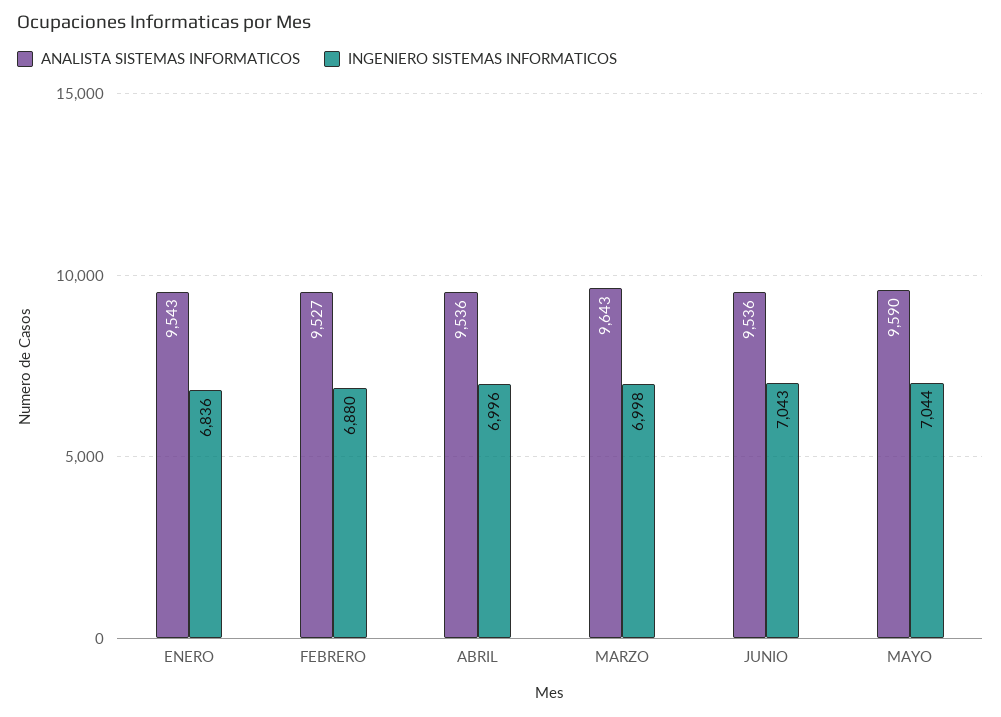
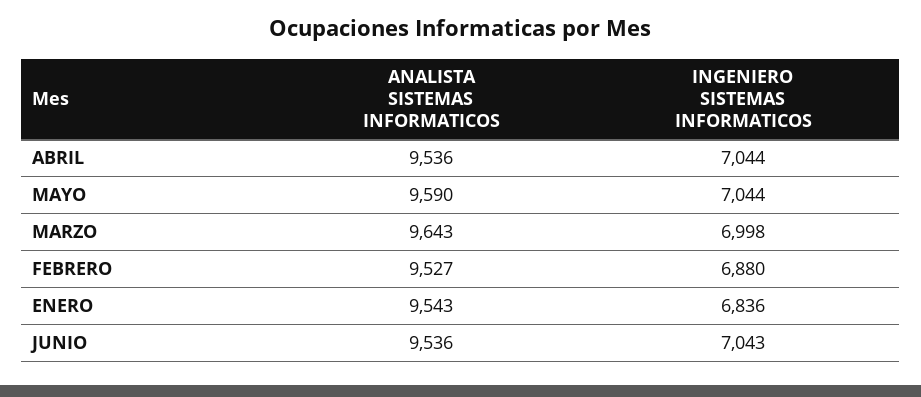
  {
    "ANALISTA SISTEMAS INFORMATICOS": {
      "ENERO": 9543,
      "FEBRERO": 9527,
      "ABRIL": 9536,
      "MARZO": 9643,
      "JUNIO": 9536,
      "MAYO": 9590
    },
    "INGENIERO SISTEMAS INFORMATICOS": {
      "ENERO": 6836,
      "FEBRERO": 6880,
-     "ABRIL": 6996,
+     "ABRIL": 7044,
      "MARZO": 6998,
      "JUNIO": 7043,
      "MAYO": 7044
    }
  }

